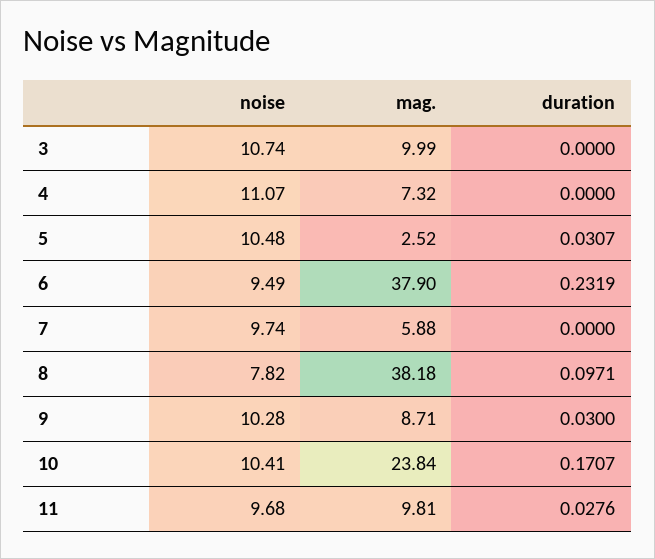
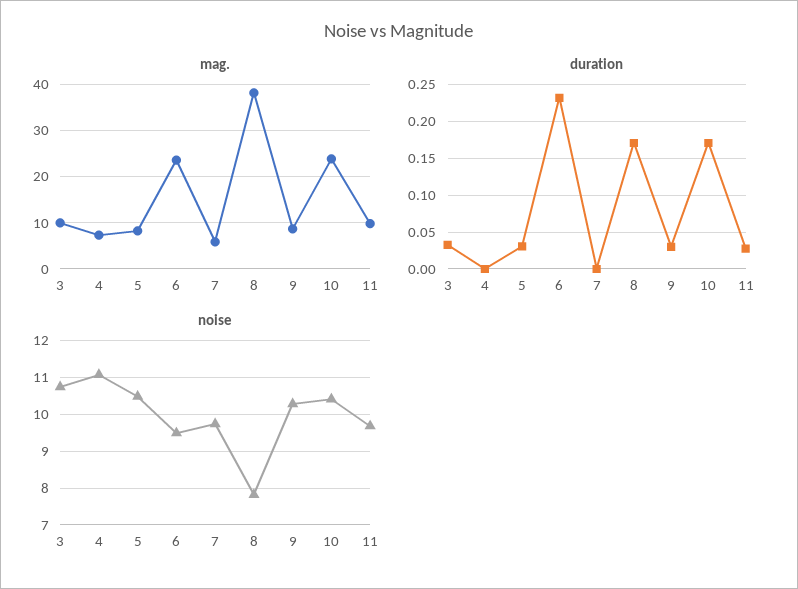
  {
    "noise": {
      "3": 10.74,
      "4": 11.07,
      "5": 10.48,
      "6": 9.49,
      "7": 9.74,
      "8": 7.82,
      "9": 10.28,
      "10": 10.41,
      "11": 9.68
    },
    "mag.": {
      "3": 9.99,
      "4": 7.32,
-     "5": 2.52,
+     "5": 8,
-     "6": 37.9,
+     "6": 24,
      "7": 5.88,
      "8": 38.18,
      "9": 8.71,
      "10": 23.84,
      "11": 9.81
    },
    "duration": {
-     "3": 0,
+     "3": 0.03,
      "4": 0,
      "5": 0.0307,
      "6": 0.2319,
      "7": 0,
-     "8": 0.0971,
+     "8": 0.17,
      "9": 0.03,
      "10": 0.1707,
      "11": 0.0276
    }
  }

